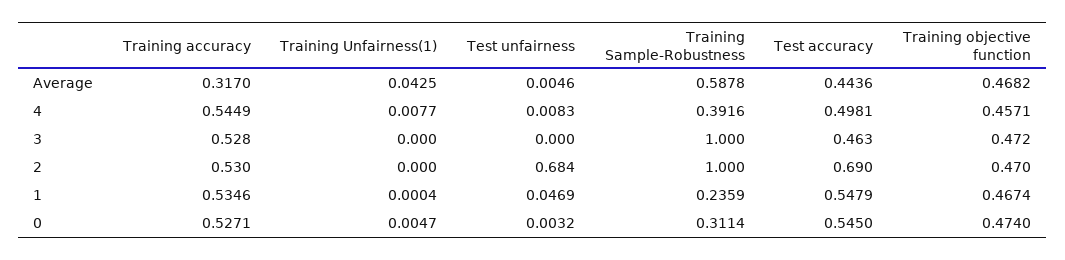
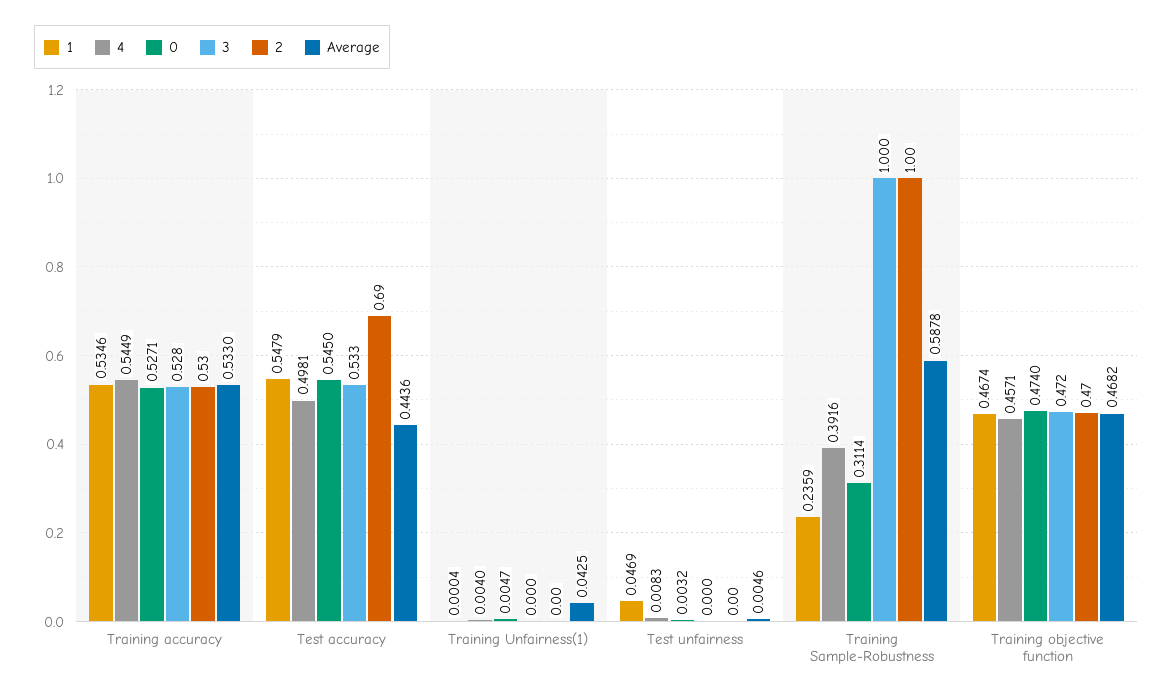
  {
    "Average": {
-     "Training accuracy": 0.317,
+     "Training accuracy": 0.533,
      "Training Unfairness(1)": 0.0425,
      "Test unfairness": 0.0046,
      "Training Sample-Robustness": 0.5878,
      "Test accuracy": 0.4436,
      "Training objective function": 0.4682
    },
    "4": {
      "Training accuracy": 0.5449,
-     "Training Unfairness(1)": 0.0077,
+     "Training Unfairness(1)": 0.004,
      "Test unfairness": 0.0083,
      "Training Sample-Robustness": 0.3916,
      "Test accuracy": 0.4981,
      "Training objective function": 0.4571
    },
    "3": {
      "Training accuracy": 0.528,
      "Training Unfairness(1)": 0,
      "Test unfairness": 0,
      "Training Sample-Robustness": 1,
-     "Test accuracy": 0.463,
+     "Test accuracy": 0.533,
      "Training objective function": 0.472
    },
    "2": {
      "Training accuracy": 0.53,
      "Training Unfairness(1)": 0,
-     "Test unfairness": 0.684,
+     "Test unfairness": 0,
      "Training Sample-Robustness": 1,
      "Test accuracy": 0.69,
      "Training objective function": 0.47
    },
    "1": {
      "Training accuracy": 0.5346,
      "Training Unfairness(1)": 0.0004,
      "Test unfairness": 0.0469,
      "Training Sample-Robustness": 0.2359,
      "Test accuracy": 0.5479,
      "Training objective function": 0.4674
    },
    "0": {
      "Training accuracy": 0.5271,
      "Training Unfairness(1)": 0.0047,
      "Test unfairness": 0.0032,
      "Training Sample-Robustness": 0.3114,
      "Test accuracy": 0.545,
      "Training objective function": 0.474
    }
  }

